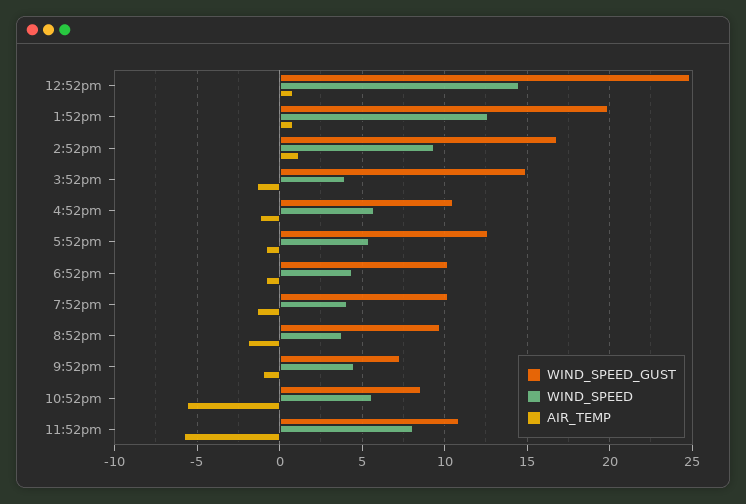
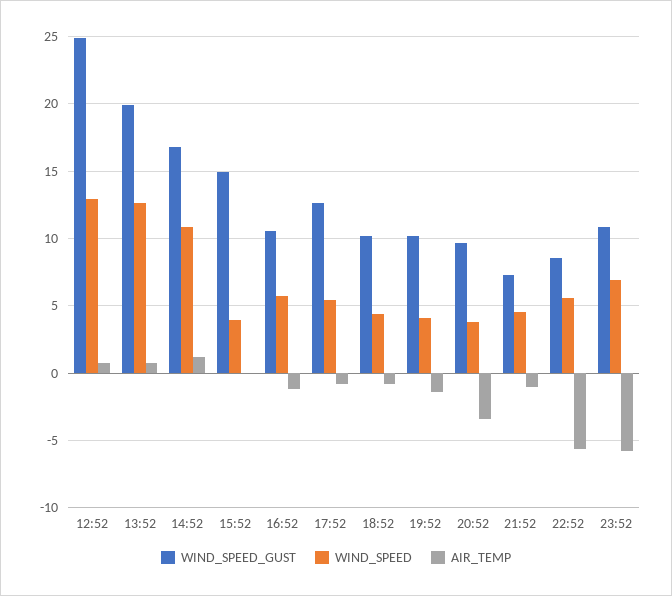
  {
    "WIND_SPEED_GUST": {
      "12:52pm": 25,
      "1:52pm": 20,
      "2:52pm": 17,
      "3:52pm": 15,
      "4:52pm": 10.5,
      "5:52pm": 12.5,
      "6:52pm": 10,
      "7:52pm": 10,
      "8:52pm": 9.5,
      "9:52pm": 7.5,
      "10:52pm": 8.5,
      "11:52pm": 11
    },
    "WIND_SPEED": {
-     "12:52pm": 14.5,
+     "12:52pm": 13,
      "1:52pm": 12.5,
-     "2:52pm": 9.5,
+     "2:52pm": 11,
      "3:52pm": 4,
      "4:52pm": 5.5,
      "5:52pm": 5.5,
      "6:52pm": 4.5,
      "7:52pm": 4,
      "8:52pm": 4,
      "9:52pm": 4.5,
      "10:52pm": 5.5,
-     "11:52pm": 8
+     "11:52pm": 7
    },
    "AIR_TEMP": {
      "12:52pm": 1,
      "1:52pm": 1,
      "2:52pm": 1,
-     "3:52pm": -1.5,
+     "3:52pm": 0,
      "4:52pm": -1,
      "5:52pm": -1,
      "6:52pm": -1,
      "7:52pm": -1.5,
-     "8:52pm": -2,
+     "8:52pm": -3.5,
      "9:52pm": -1,
      "10:52pm": -5.5,
      "11:52pm": -6
    }
  }

